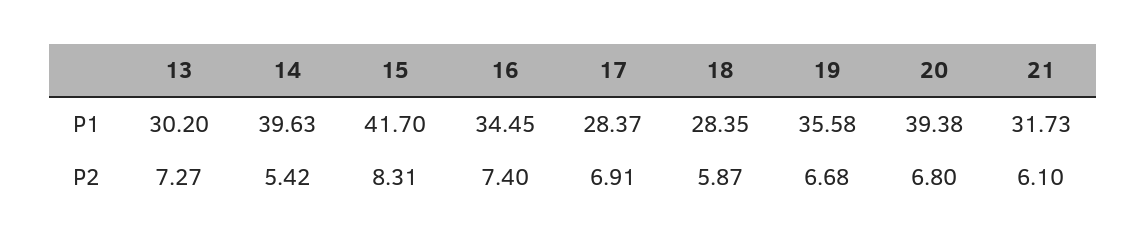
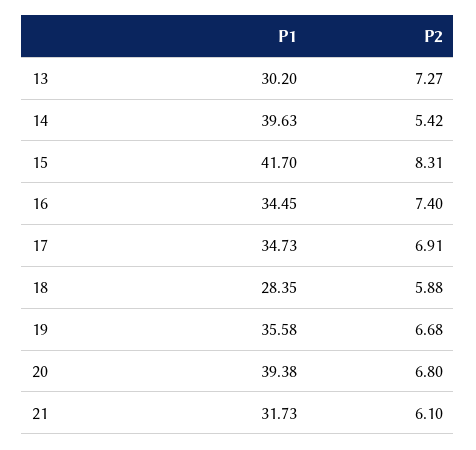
  {
    "13": {
      "P1": 30.2,
      "P2": 7.27
    },
    "14": {
      "P1": 39.63,
      "P2": 5.42
    },
    "15": {
      "P1": 41.7,
      "P2": 8.31
    },
    "16": {
      "P1": 34.45,
      "P2": 7.4
    },
    "17": {
-     "P1": 28.37,
+     "P1": 34.73,
      "P2": 6.91
    },
    "18": {
      "P1": 28.35,
-     "P2": 5.87
+     "P2": 5.88
    },
    "19": {
      "P1": 35.58,
      "P2": 6.68
    },
    "20": {
      "P1": 39.38,
      "P2": 6.8
    },
    "21": {
      "P1": 31.73,
      "P2": 6.1
    }
  }

